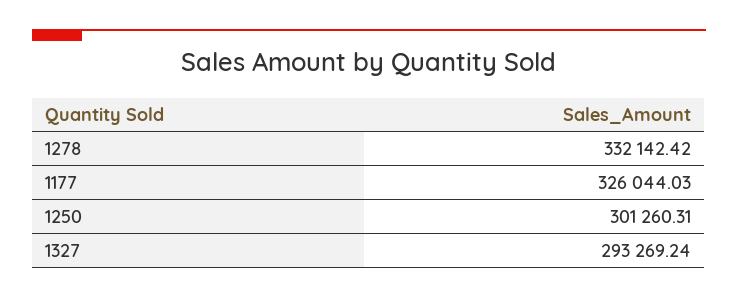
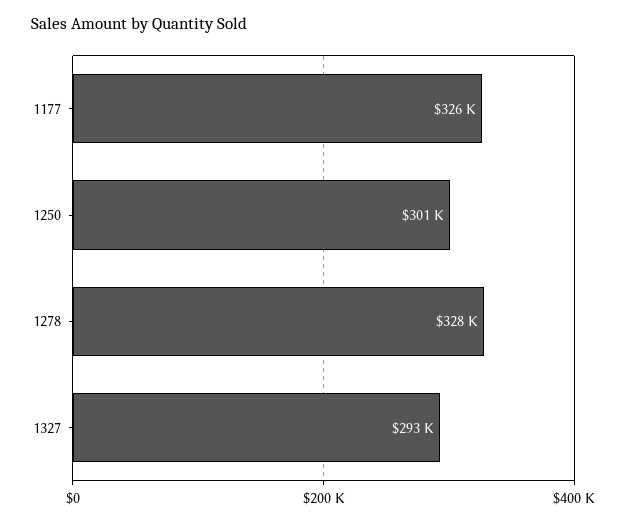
  {
-   "1278": 332142.42,
+   "1278": 328000,
    "1177": 326044.03,
    "1250": 301260.31,
    "1327": 293269.24
  }

